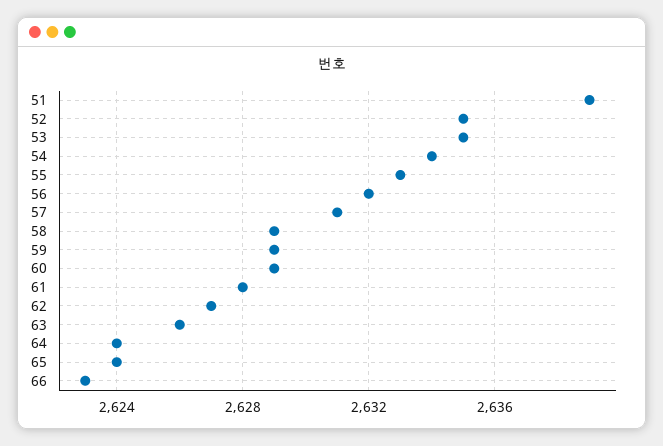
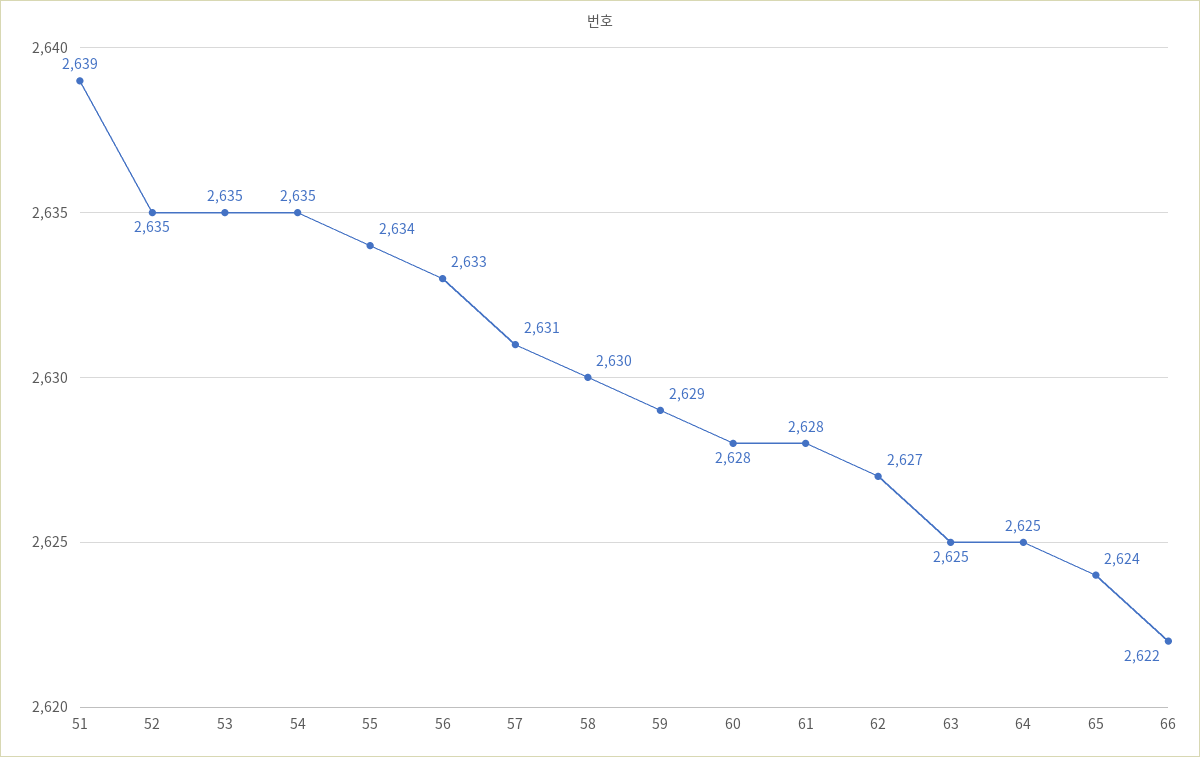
  {
    "51": 2639,
    "52": 2635,
    "53": 2635,
-   "54": 2634,
+   "54": 2635,
-   "55": 2633,
+   "55": 2634,
-   "56": 2632,
+   "56": 2633,
    "57": 2631,
-   "58": 2629,
+   "58": 2630,
    "59": 2629,
-   "60": 2629,
+   "60": 2628,
    "61": 2628,
    "62": 2627,
-   "63": 2626,
+   "63": 2625,
-   "64": 2624,
+   "64": 2625,
    "65": 2624,
-   "66": 2623
+   "66": 2622
  }

